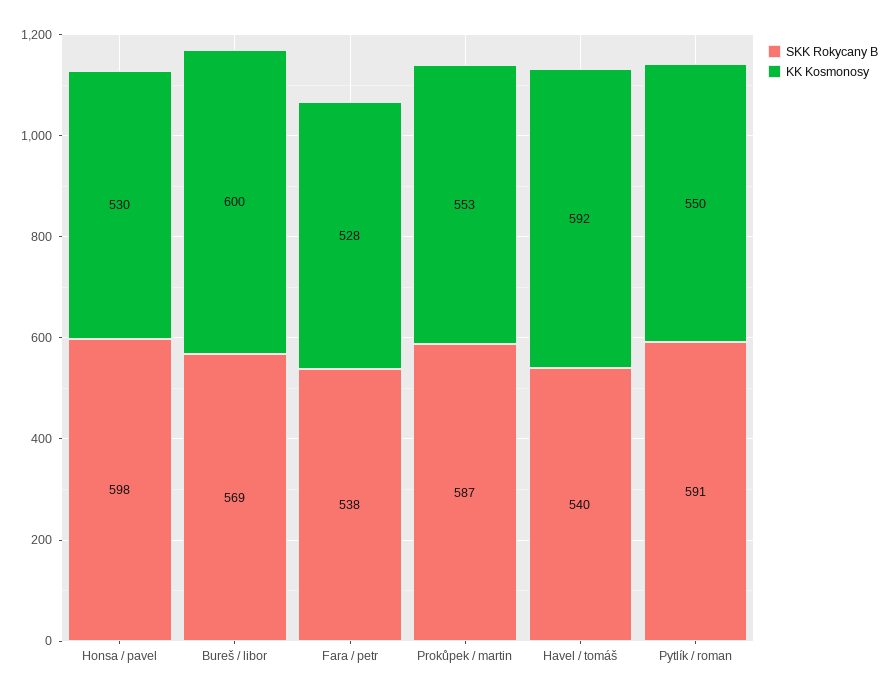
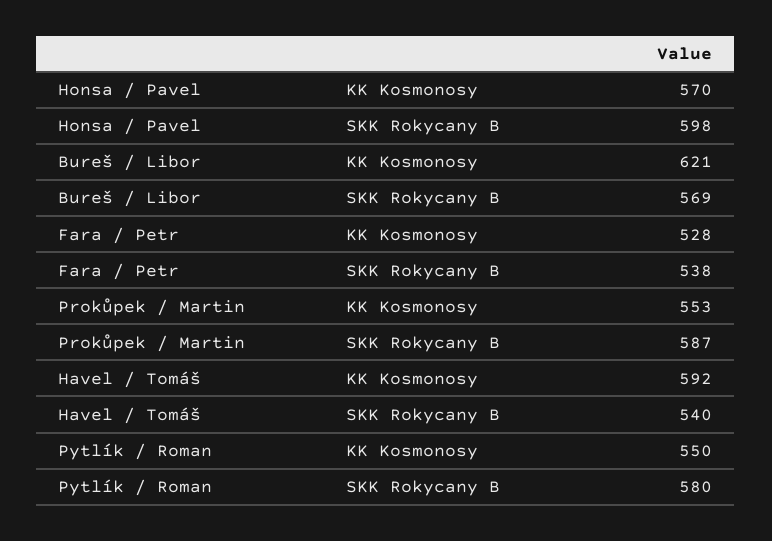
  {
    "SKK Rokycany B": {
      "Honsa / pavel": 598,
      "Bureš / libor": 569,
      "Fara / petr": 538,
      "Prokůpek / martin": 587,
      "Havel / tomáš": 540,
-     "Pytlík / roman": 591
+     "Pytlík / roman": 580
    },
    "KK Kosmonosy": {
-     "Honsa / pavel": 530,
+     "Honsa / pavel": 570,
-     "Bureš / libor": 600,
+     "Bureš / libor": 621,
      "Fara / petr": 528,
      "Prokůpek / martin": 553,
      "Havel / tomáš": 592,
      "Pytlík / roman": 550
    }
  }

